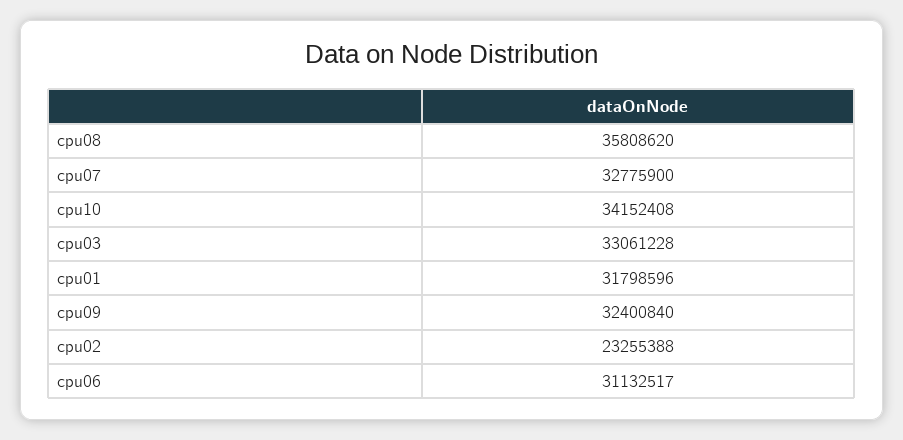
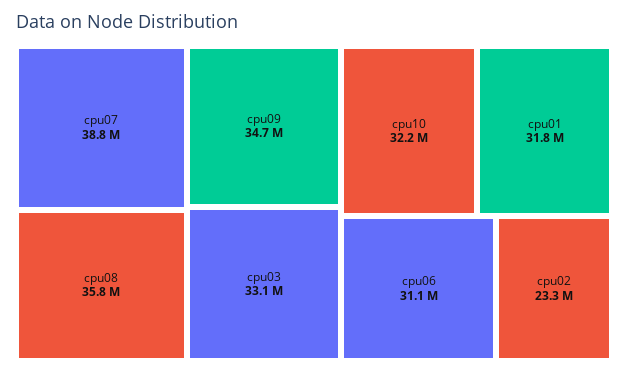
  {
    "cpu08": 35808620,
-   "cpu07": 32775900,
+   "cpu07": 38800000,
-   "cpu10": 34152408,
+   "cpu10": 32200000,
    "cpu03": 33061228,
    "cpu01": 31798596,
-   "cpu09": 32400840,
+   "cpu09": 34700000,
    "cpu02": 23255388,
    "cpu06": 31132517
  }

